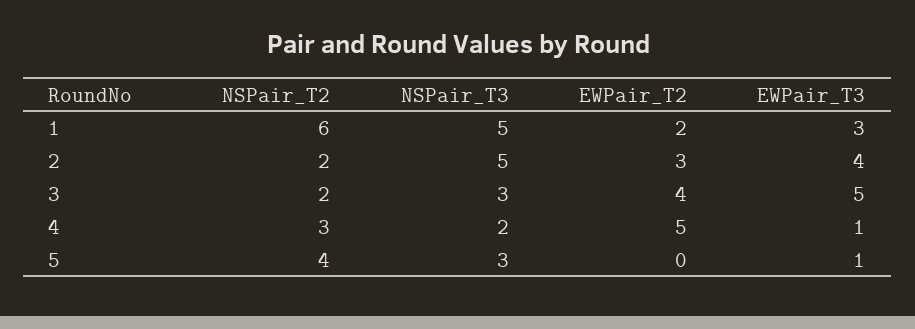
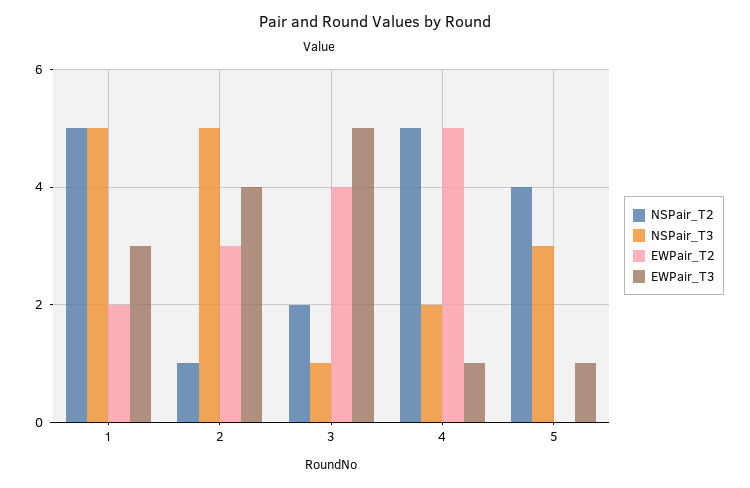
  {
    "NSPair_T2": {
-     "1": 6,
+     "1": 5,
-     "2": 2,
+     "2": 1,
      "3": 2,
-     "4": 3,
+     "4": 5,
      "5": 4
    },
    "NSPair_T3": {
      "1": 5,
      "2": 5,
-     "3": 3,
+     "3": 1,
      "4": 2,
      "5": 3
    },
    "EWPair_T2": {
      "1": 2,
      "2": 3,
      "3": 4,
      "4": 5,
      "5": 0
    },
    "EWPair_T3": {
      "1": 3,
      "2": 4,
      "3": 5,
      "4": 1,
      "5": 1
    }
  }

